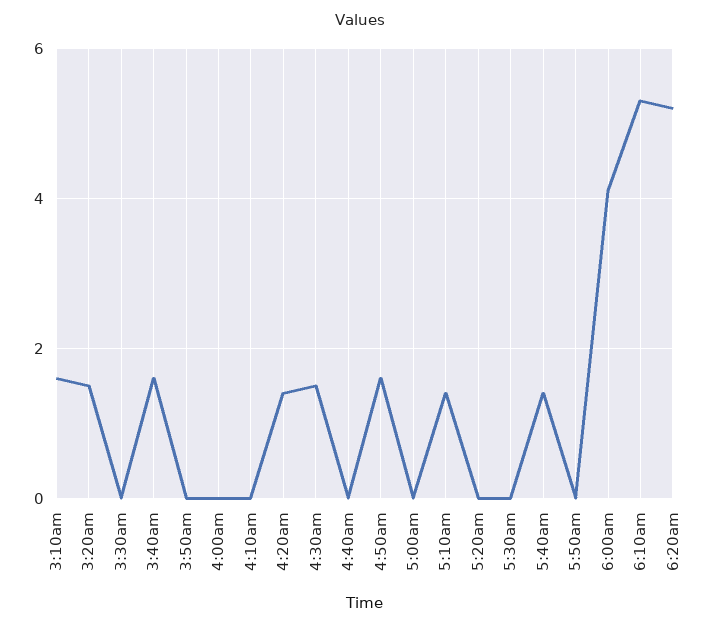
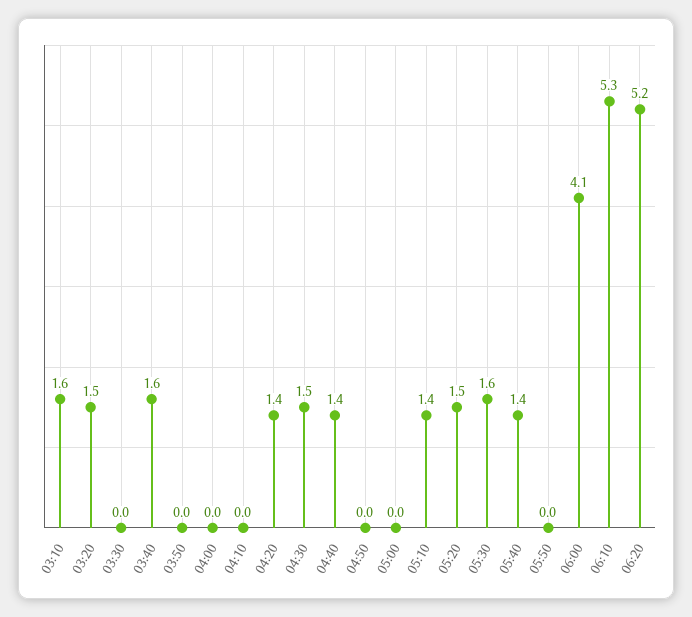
  {
    "3:10am": 1.6,
    "3:20am": 1.5,
    "3:30am": 0,
    "3:40am": 1.6,
    "3:50am": 0,
    "4:00am": 0,
    "4:10am": 0,
    "4:20am": 1.4,
    "4:30am": 1.5,
-   "4:40am": 0,
+   "4:40am": 1.4,
-   "4:50am": 1.5,
+   "4:50am": 0,
    "5:00am": 0,
    "5:10am": 1.4,
-   "5:20am": 0,
+   "5:20am": 1.5,
-   "5:30am": 0,
+   "5:30am": 1.6,
    "5:40am": 1.4,
    "5:50am": 0,
    "6:00am": 4.1,
    "6:10am": 5.3,
    "6:20am": 5.2
  }

